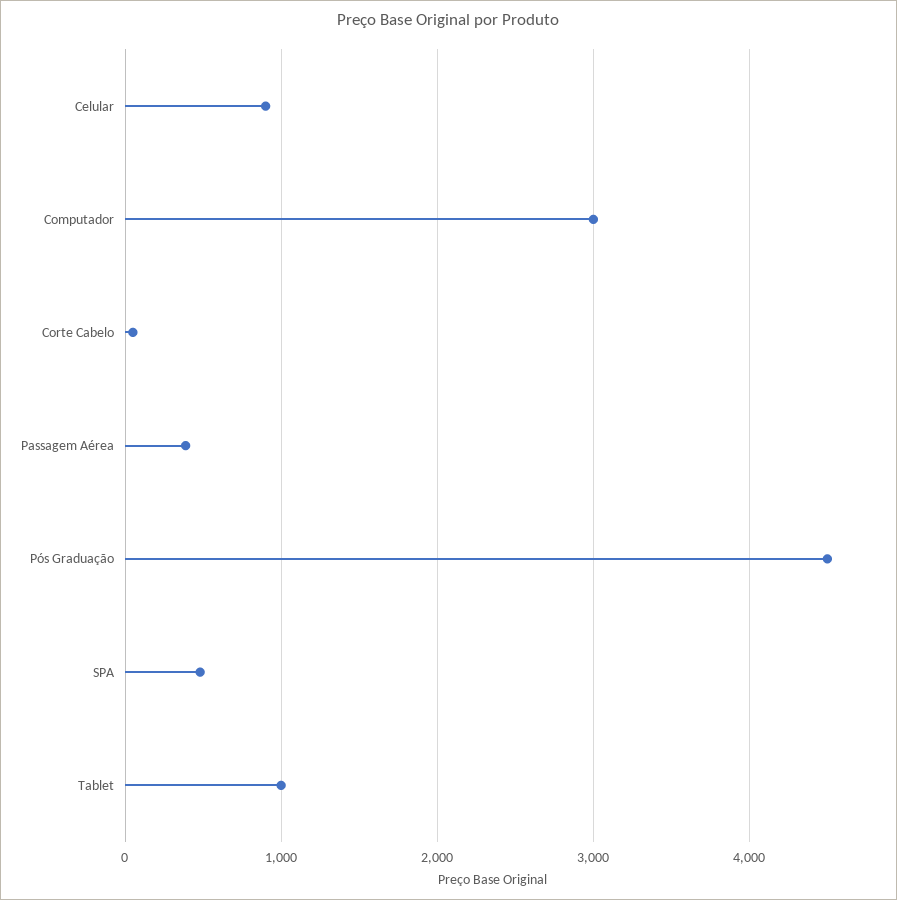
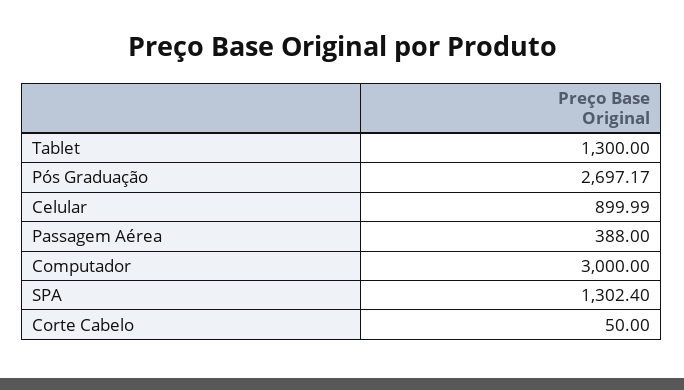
  {
    "Celular": 899.99,
    "Computador": 3000,
    "Corte Cabelo": 50,
    "Passagem Aérea": 388,
-   "Pós Graduação": 4500,
+   "Pós Graduação": 2697.17,
-   "SPA": 500,
+   "SPA": 1302.4,
-   "Tablet": 1000
+   "Tablet": 1300
  }

